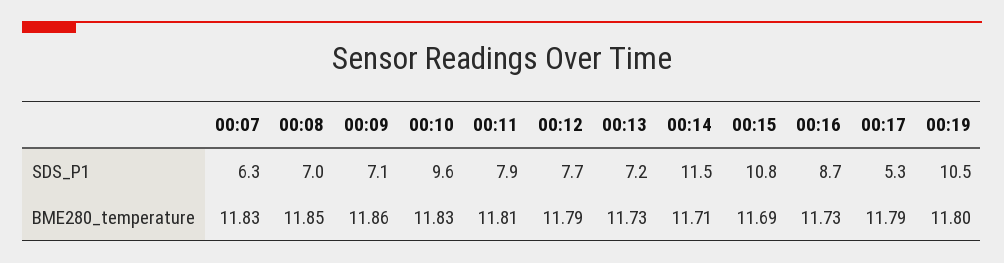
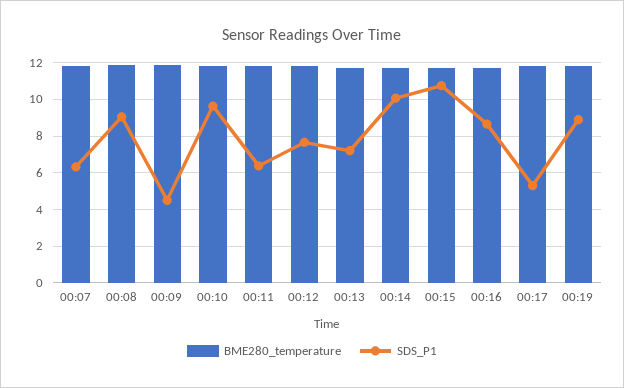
  {
    "SDS_P1": {
      "00:07": 6.3,
-     "00:08": 7,
+     "00:08": 9,
-     "00:09": 7.1,
+     "00:09": 4.5,
      "00:10": 9.6,
-     "00:11": 7.9,
+     "00:11": 6.5,
      "00:12": 7.7,
      "00:13": 7.2,
-     "00:14": 11.5,
+     "00:14": 10,
      "00:15": 10.8,
      "00:16": 8.7,
      "00:17": 5.3,
-     "00:19": 10.5
+     "00:19": 9
    },
    "BME280_temperature": {
      "00:07": 11.83,
      "00:08": 11.85,
      "00:09": 11.86,
      "00:10": 11.83,
      "00:11": 11.81,
      "00:12": 11.79,
      "00:13": 11.73,
      "00:14": 11.71,
      "00:15": 11.69,
      "00:16": 11.73,
      "00:17": 11.79,
      "00:19": 11.8
    }
  }

